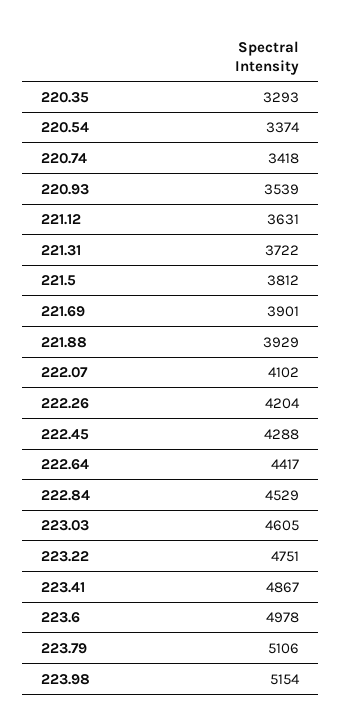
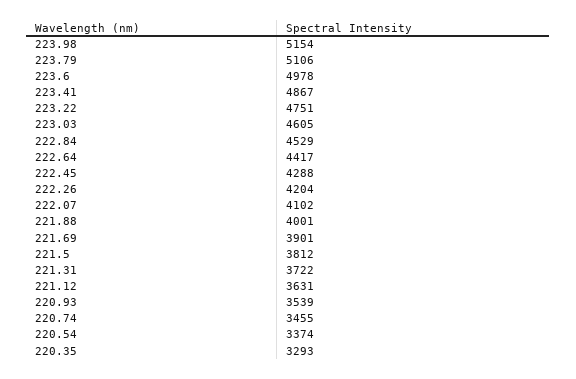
  {
    "220.35": 3293,
    "220.54": 3374,
-   "220.74": 3418,
+   "220.74": 3455,
    "220.93": 3539,
    "221.12": 3631,
    "221.31": 3722,
    "221.5": 3812,
    "221.69": 3901,
-   "221.88": 3929,
+   "221.88": 4001,
    "222.07": 4102,
    "222.26": 4204,
    "222.45": 4288,
    "222.64": 4417,
    "222.84": 4529,
    "223.03": 4605,
    "223.22": 4751,
    "223.41": 4867,
    "223.6": 4978,
    "223.79": 5106,
    "223.98": 5154
  }

